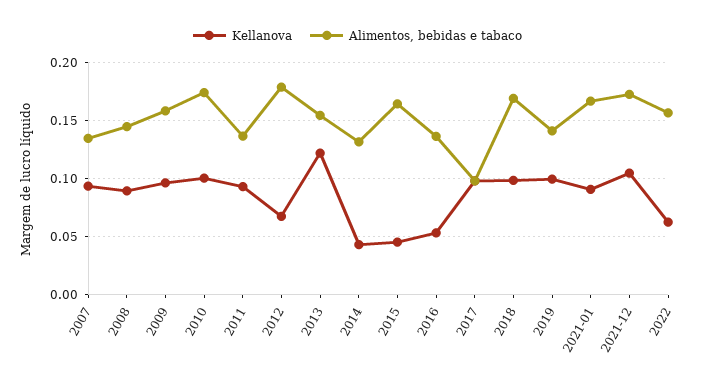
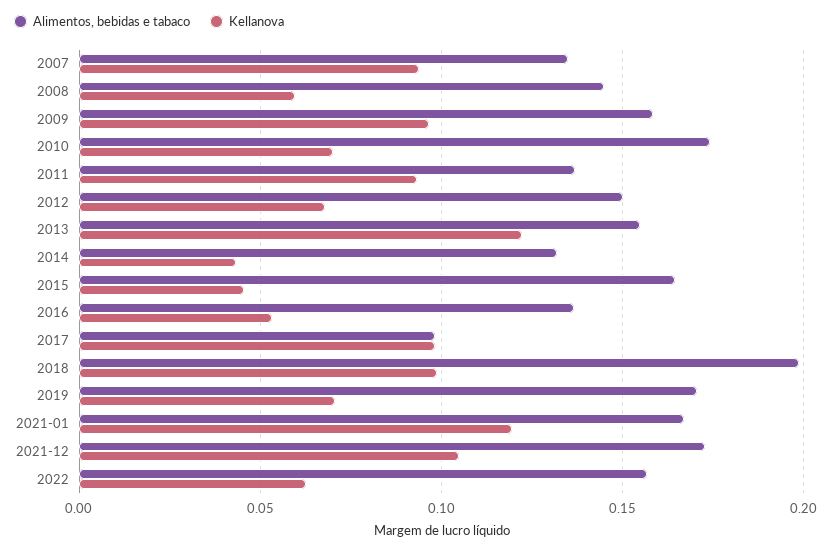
  {
    "Kellanova": {
      "2007": 0.095,
-     "2008": 0.09,
+     "2008": 0.06,
      "2009": 0.095,
-     "2010": 0.1,
+     "2010": 0.07,
      "2011": 0.095,
      "2012": 0.07,
      "2013": 0.12,
      "2014": 0.045,
      "2015": 0.045,
      "2016": 0.055,
      "2017": 0.1,
      "2018": 0.1,
-     "2019": 0.1,
+     "2019": 0.07,
-     "2021-01": 0.09,
+     "2021-01": 0.12,
      "2021-12": 0.105,
      "2022": 0.065
    },
    "Alimentos, bebidas e tabaco": {
      "2007": 0.135,
      "2008": 0.145,
      "2009": 0.16,
      "2010": 0.175,
      "2011": 0.135,
-     "2012": 0.18,
+     "2012": 0.15,
      "2013": 0.155,
      "2014": 0.13,
      "2015": 0.165,
      "2016": 0.135,
      "2017": 0.1,
-     "2018": 0.17,
+     "2018": 0.2,
-     "2019": 0.14,
+     "2019": 0.17,
      "2021-01": 0.165,
      "2021-12": 0.175,
      "2022": 0.155
    }
  }

